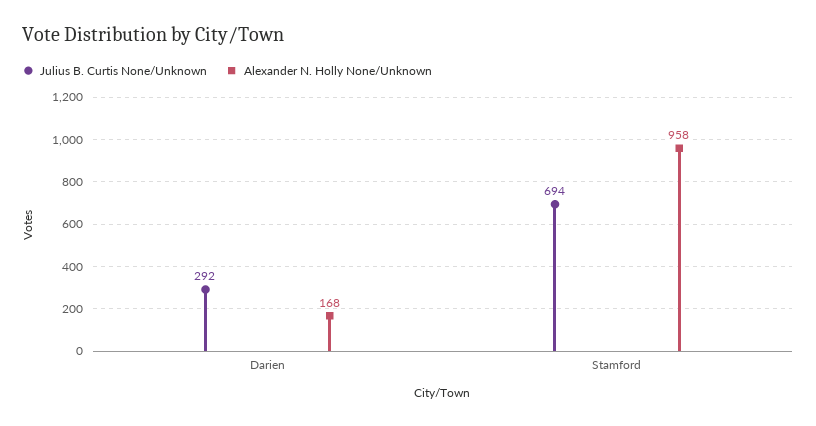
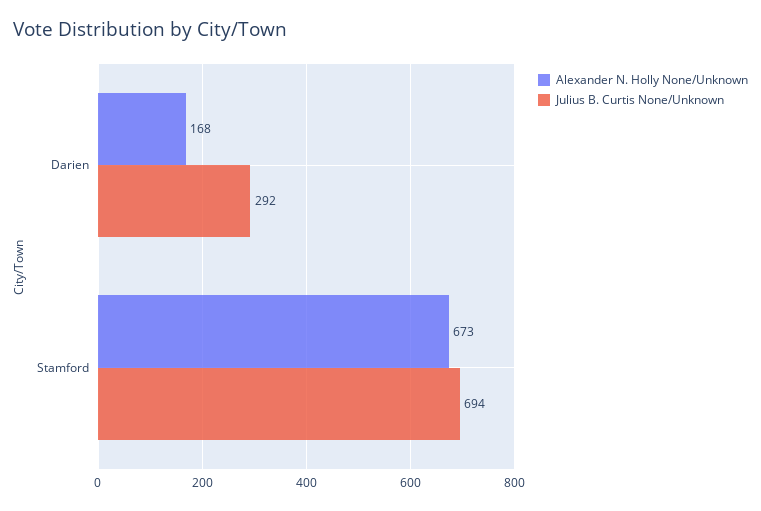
  {
    "Julius B. Curtis None/Unknown": {
      "Darien": 292,
      "Stamford": 694
    },
    "Alexander N. Holly None/Unknown": {
      "Darien": 168,
-     "Stamford": 958
+     "Stamford": 673
    }
  }

